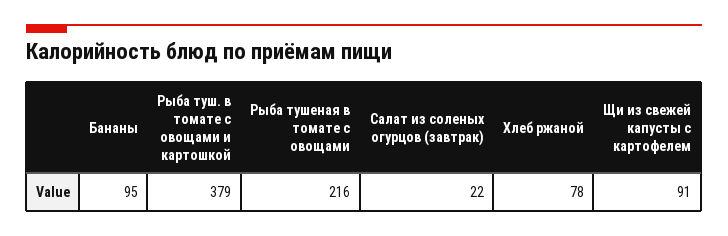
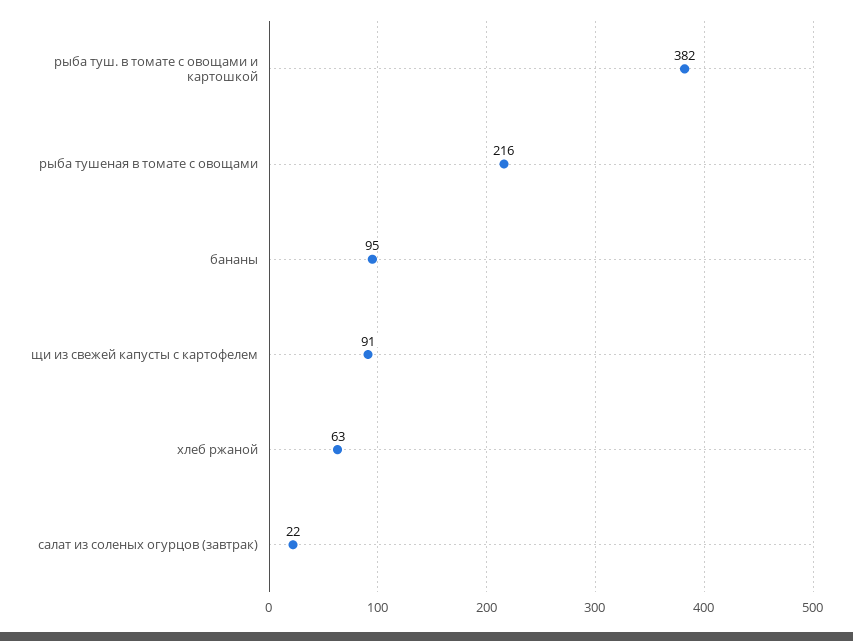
  {
    "Бананы": 95,
-   "Рыба туш. в томате с овощами и картошкой": 379,
+   "Рыба туш. в томате с овощами и картошкой": 382,
    "Рыба тушеная в томате с овощами": 216,
    "Салат из соленых огурцов (завтрак)": 22,
-   "Хлеб ржаной": 78,
+   "Хлеб ржаной": 63,
    "Щи из свежей капусты с картофелем": 91
  }

